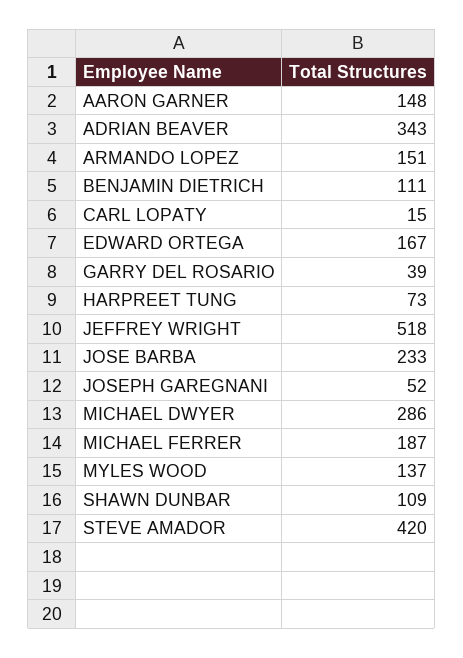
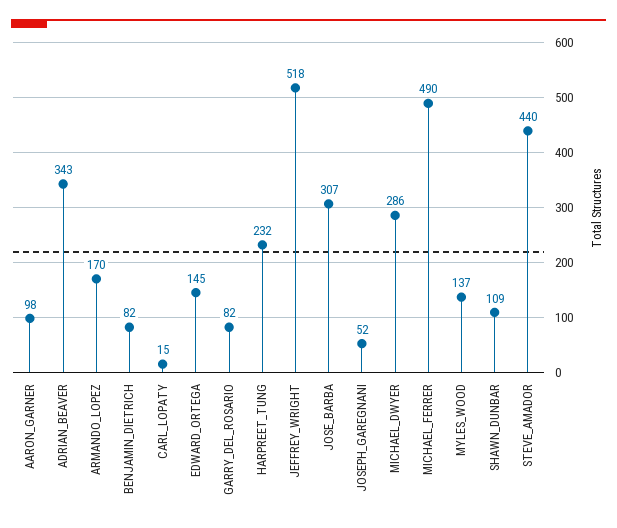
  {
-   "AARON GARNER": 148,
+   "AARON GARNER": 98,
    "ADRIAN BEAVER": 343,
-   "ARMANDO LOPEZ": 151,
+   "ARMANDO LOPEZ": 170,
-   "BENJAMIN DIETRICH": 111,
+   "BENJAMIN DIETRICH": 82,
    "CARL LOPATY": 15,
-   "EDWARD ORTEGA": 167,
+   "EDWARD ORTEGA": 145,
-   "GARRY DEL ROSARIO": 39,
+   "GARRY DEL ROSARIO": 82,
-   "HARPREET TUNG": 73,
+   "HARPREET TUNG": 232,
    "JEFFREY WRIGHT": 518,
-   "JOSE BARBA": 233,
+   "JOSE BARBA": 307,
    "JOSEPH GAREGNANI": 52,
    "MICHAEL DWYER": 286,
-   "MICHAEL FERRER": 187,
+   "MICHAEL FERRER": 490,
    "MYLES WOOD": 137,
    "SHAWN DUNBAR": 109,
-   "STEVE AMADOR": 420
+   "STEVE AMADOR": 440
  }

